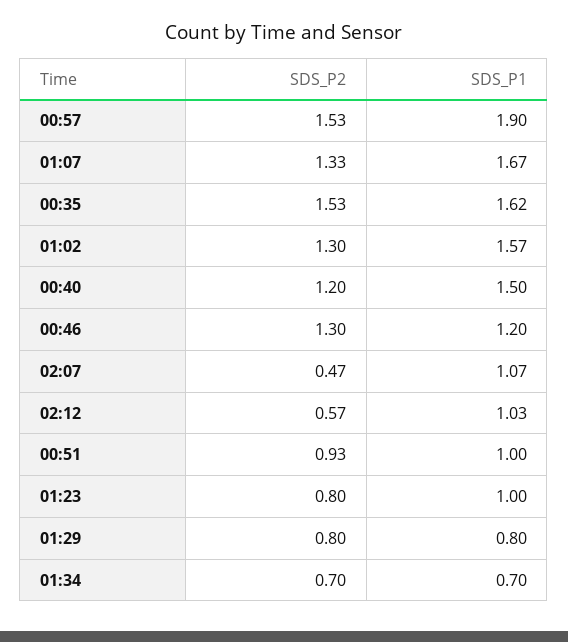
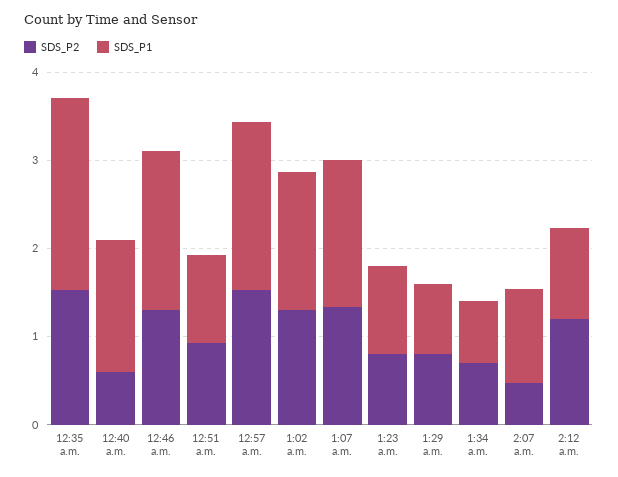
  {
    "SDS_P2": {
      "00:57": 1.53,
      "01:07": 1.33,
      "00:35": 1.53,
      "01:02": 1.3,
-     "00:40": 1.2,
+     "00:40": 0.6,
      "00:46": 1.3,
      "02:07": 0.47,
-     "02:12": 0.57,
+     "02:12": 1.2,
      "00:51": 0.93,
      "01:23": 0.8,
      "01:29": 0.8,
      "01:34": 0.7
    },
    "SDS_P1": {
      "00:57": 1.9,
      "01:07": 1.67,
-     "00:35": 1.62,
+     "00:35": 2.2,
      "01:02": 1.57,
      "00:40": 1.5,
-     "00:46": 1.2,
+     "00:46": 1.8,
      "02:07": 1.07,
      "02:12": 1.03,
      "00:51": 1,
      "01:23": 1,
      "01:29": 0.8,
      "01:34": 0.7
    }
  }

